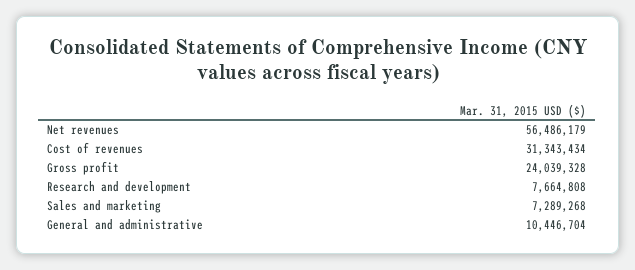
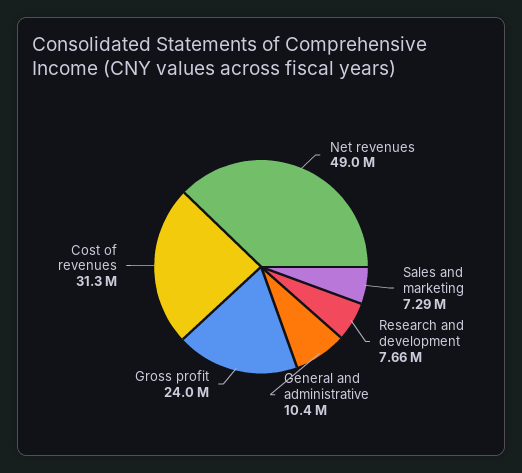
  {
-   "Net revenues": 56486179,
+   "Net revenues": 49000000,
    "Cost of revenues": 31343434,
    "Gross profit": 24039328,
    "Research and development": 7664808,
    "Sales and marketing": 7289268,
    "General and administrative": 10446704
  }

